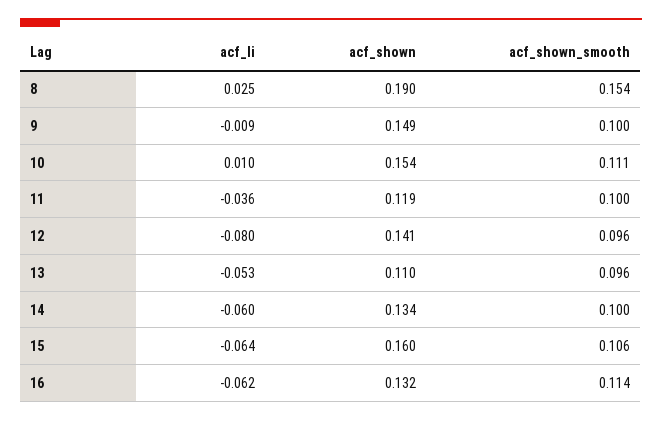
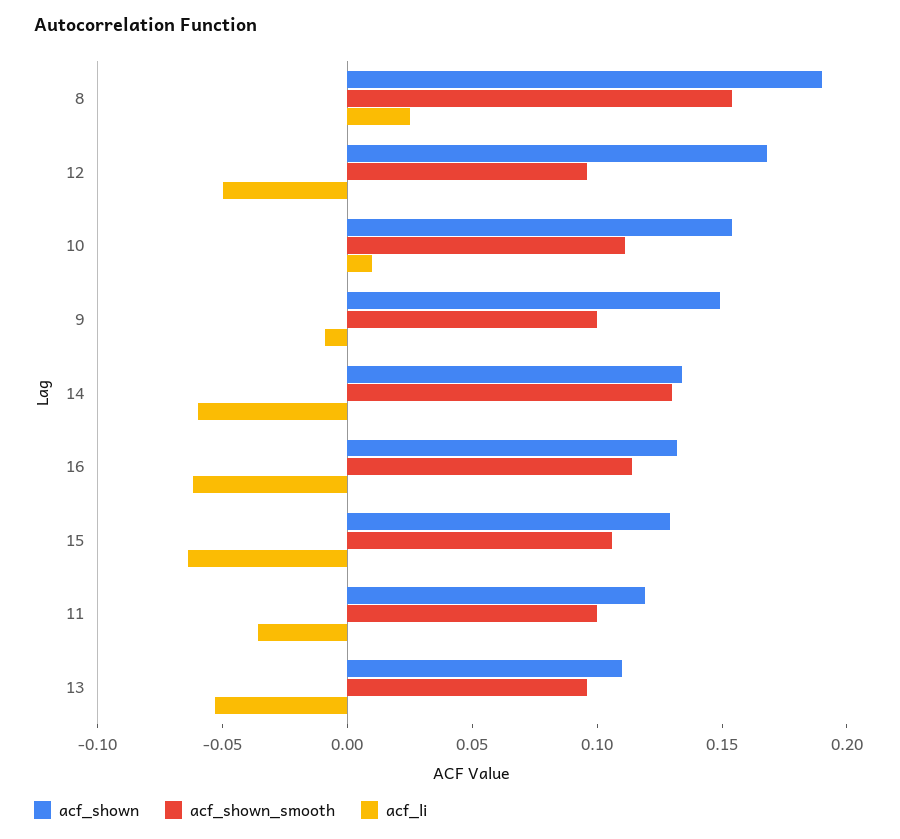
  {
    "acf_li": {
      "8": 0.025,
      "9": -0.009,
      "10": 0.01,
      "11": -0.036,
-     "12": -0.08,
+     "12": -0.05,
      "13": -0.053,
      "14": -0.06,
      "15": -0.064,
      "16": -0.062
    },
    "acf_shown": {
      "8": 0.19,
      "9": 0.149,
      "10": 0.154,
      "11": 0.119,
-     "12": 0.141,
+     "12": 0.17,
      "13": 0.11,
      "14": 0.134,
-     "15": 0.16,
+     "15": 0.13,
      "16": 0.132
    },
    "acf_shown_smooth": {
      "8": 0.154,
      "9": 0.1,
      "10": 0.111,
      "11": 0.1,
      "12": 0.096,
      "13": 0.096,
-     "14": 0.1,
+     "14": 0.13,
      "15": 0.106,
      "16": 0.114
    }
  }

